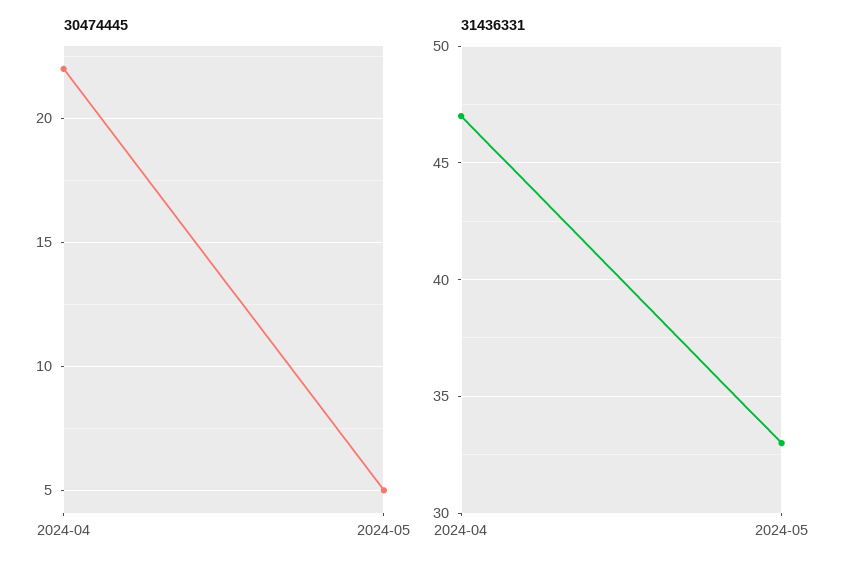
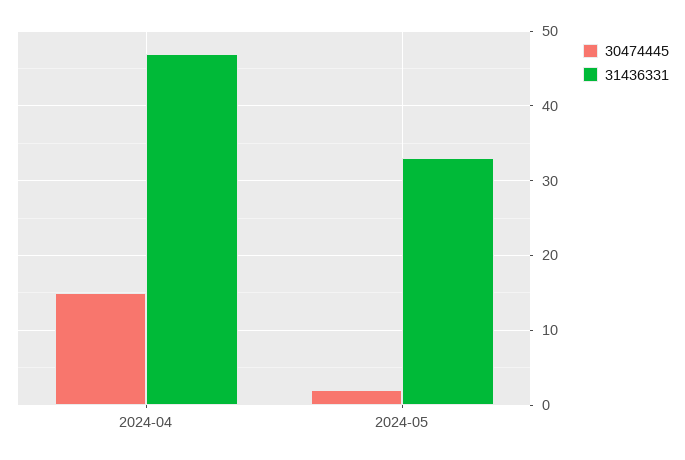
  {
    "30474445": {
-     "2024-04": 22,
+     "2024-04": 15,
-     "2024-05": 5
+     "2024-05": 2
    },
    "31436331": {
      "2024-04": 47,
      "2024-05": 33
    }
  }

